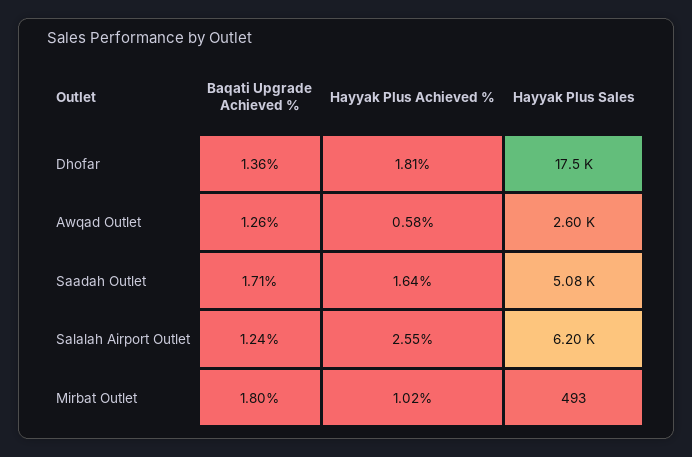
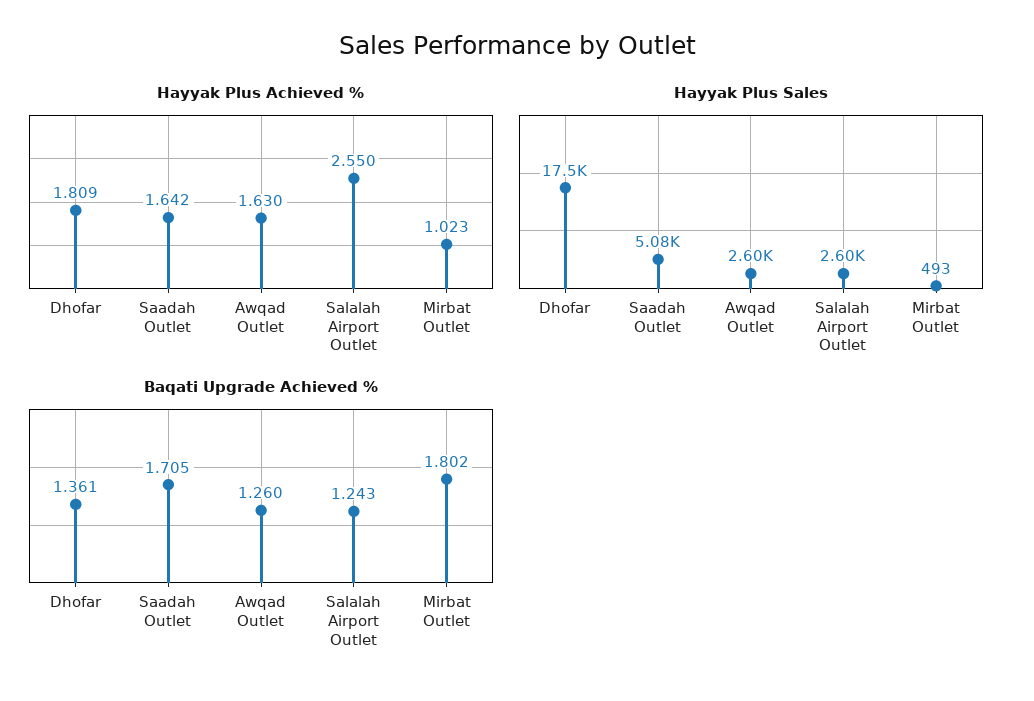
  {
    "Baqati Upgrade Achieved %": {
      "Dhofar": 1.361,
      "Awqad Outlet": 1.26,
      "Saadah Outlet": 1.705,
      "Salalah Airport Outlet": 1.243,
      "Mirbat Outlet": 1.802
    },
    "Hayyak Plus Achieved %": {
      "Dhofar": 1.809,
-     "Awqad Outlet": 0.58,
+     "Awqad Outlet": 1.63,
      "Saadah Outlet": 1.642,
      "Salalah Airport Outlet": 2.55,
      "Mirbat Outlet": 1.023
    },
    "Hayyak Plus Sales": {
      "Dhofar": 17500,
      "Awqad Outlet": 2600,
      "Saadah Outlet": 5080,
-     "Salalah Airport Outlet": 6200,
+     "Salalah Airport Outlet": 2600,
      "Mirbat Outlet": 493
    }
  }

